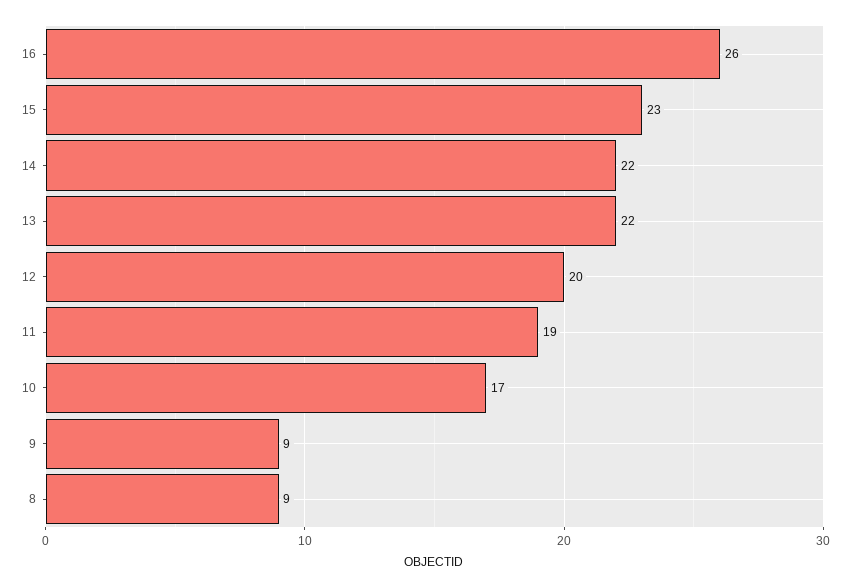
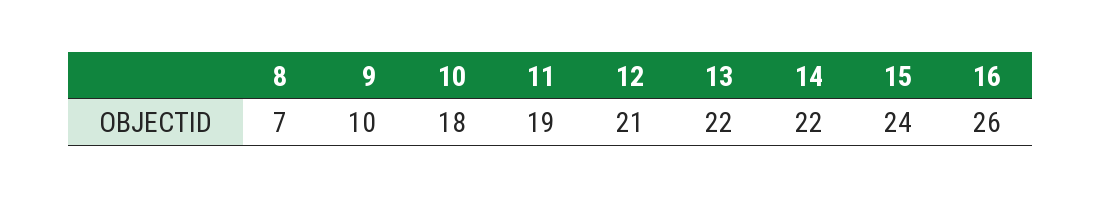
  {
    "16": 26,
-   "15": 23,
+   "15": 24,
    "14": 22,
    "13": 22,
-   "12": 20,
+   "12": 21,
    "11": 19,
-   "10": 17,
+   "10": 18,
-   "9": 9,
+   "9": 10,
-   "8": 9
+   "8": 7
  }

